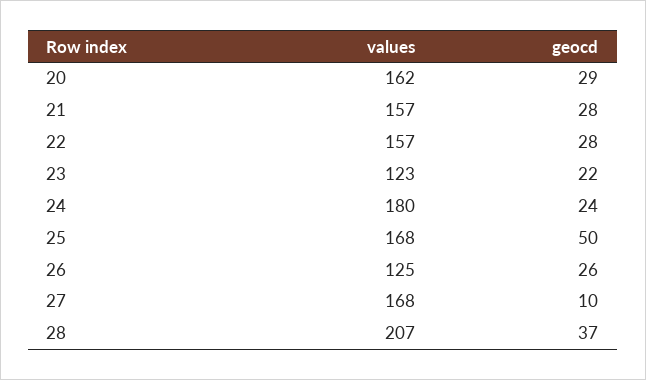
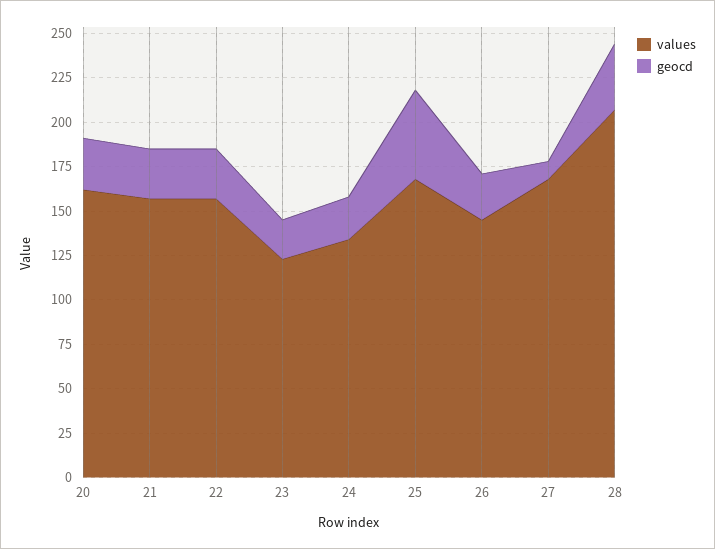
  {
    "values": {
      "20": 162,
      "21": 157,
      "22": 157,
      "23": 123,
-     "24": 180,
+     "24": 135,
      "25": 168,
-     "26": 125,
+     "26": 145,
      "27": 168,
      "28": 207
    },
    "geocd": {
      "20": 29,
      "21": 28,
      "22": 28,
      "23": 22,
      "24": 24,
      "25": 50,
      "26": 26,
      "27": 10,
      "28": 37
    }
  }

